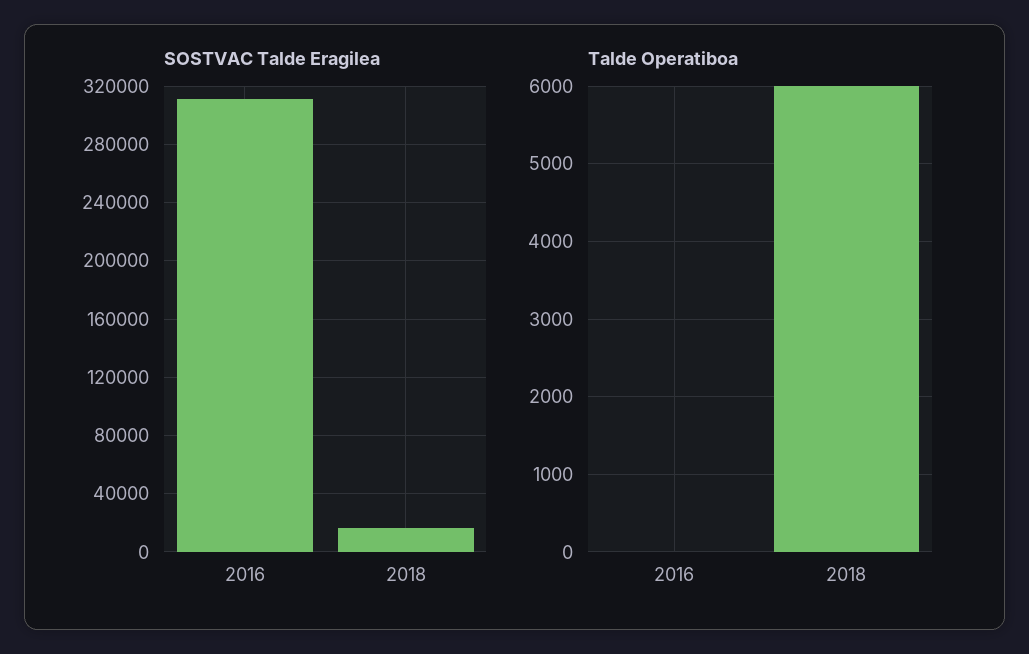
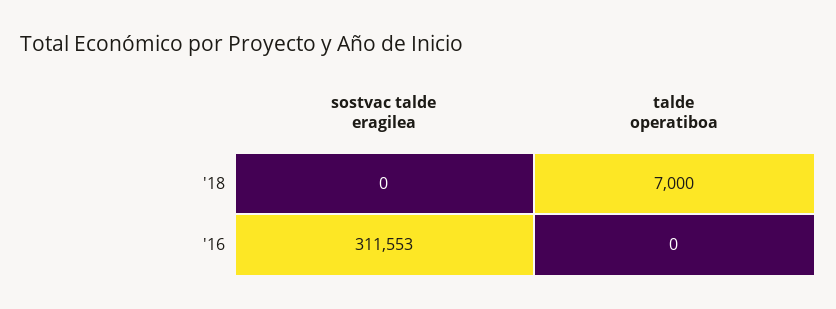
  {
    "SOSTVAC Talde Eragilea": {
      "2016": 311553,
-     "2018": 15000
+     "2018": 0
    },
    "Talde Operatiboa": {
      "2016": 0,
-     "2018": 6000
+     "2018": 7000
    }
  }

